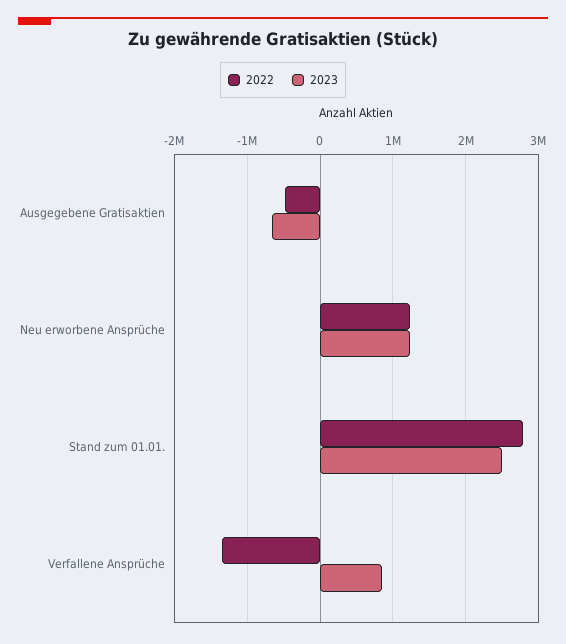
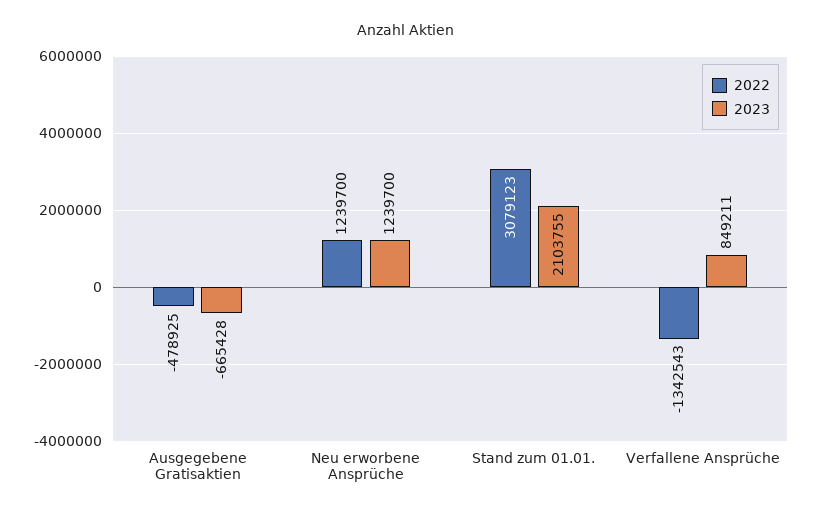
  {
    "2022": {
      "Ausgegebene Gratisaktien": -478925,
      "Neu erworbene Ansprüche": 1239700,
-     "Stand zum 01.01.": 2800000,
+     "Stand zum 01.01.": 3079123,
      "Verfallene Ansprüche": -1342543
    },
    "2023": {
      "Ausgegebene Gratisaktien": -665428,
      "Neu erworbene Ansprüche": 1239700,
-     "Stand zum 01.01.": 2500000,
+     "Stand zum 01.01.": 2103755,
      "Verfallene Ansprüche": 849211
    }
  }

